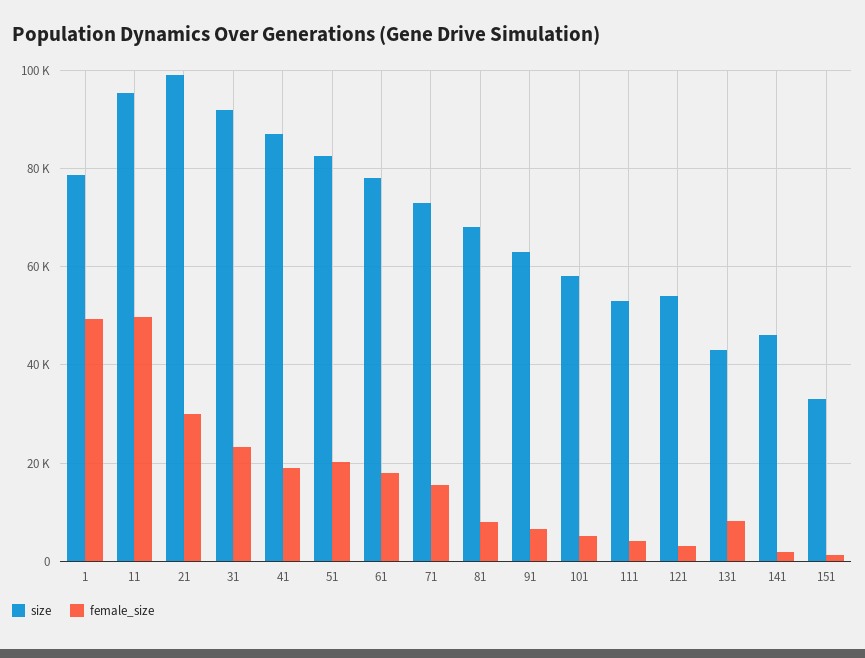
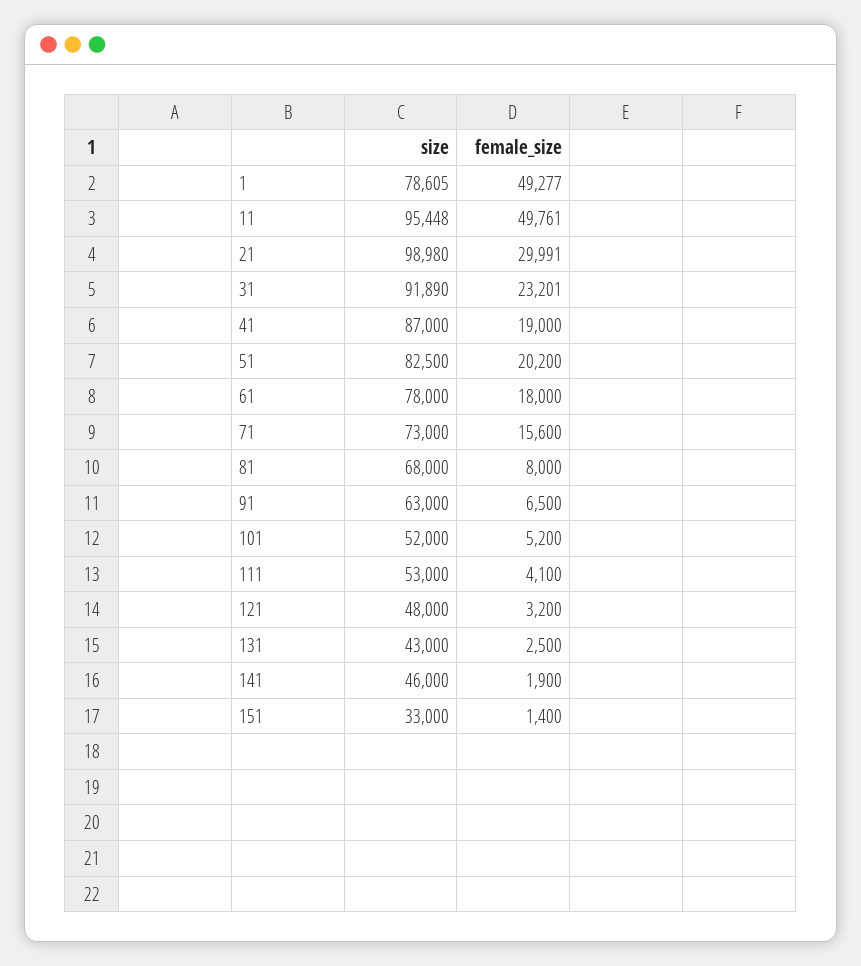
  {
    "size": {
      "1": 78605,
      "11": 95448,
      "21": 98980,
      "31": 91890,
      "41": 87000,
      "51": 82500,
      "61": 78000,
      "71": 73000,
      "81": 68000,
      "91": 63000,
-     "101": 58000,
+     "101": 52000,
      "111": 53000,
-     "121": 54000,
+     "121": 48000,
      "131": 43000,
      "141": 46000,
      "151": 33000
    },
    "female_size": {
      "1": 49277,
      "11": 49761,
      "21": 29991,
      "31": 23201,
      "41": 19000,
      "51": 20200,
      "61": 18000,
      "71": 15600,
      "81": 8000,
      "91": 6500,
      "101": 5200,
      "111": 4100,
      "121": 3200,
-     "131": 8000,
+     "131": 2500,
      "141": 1900,
      "151": 1400
    }
  }

